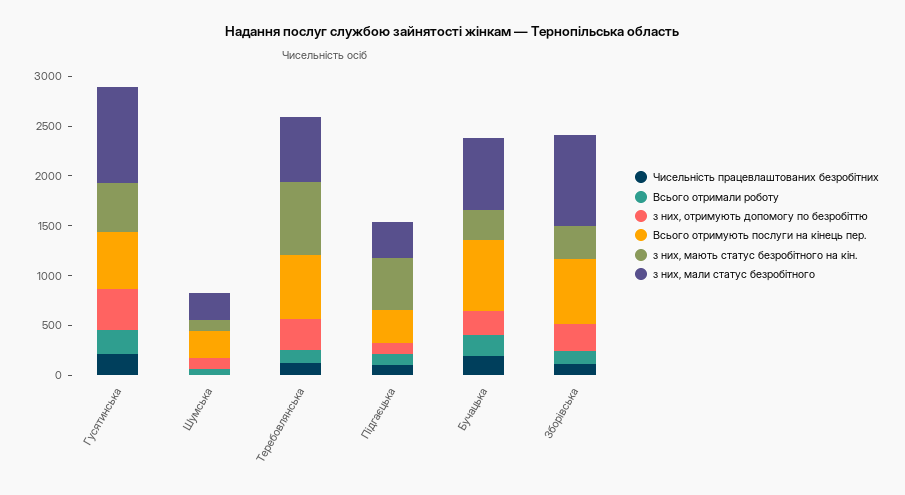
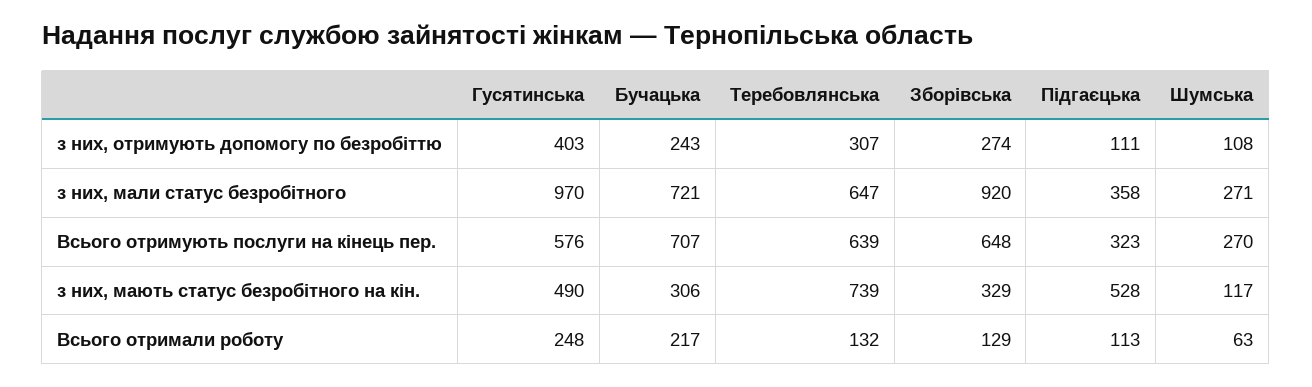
  {
-   "Чисельність працевлаштованих безробітних": {
-     "Гусятинська": 200,
-     "Шумська": 0,
-     "Теребовлянська": 100,
-     "Підгаєцька": 100,
-     "Бучацька": 200,
-     "Зборівська": 100
-   },
    "Всього отримали роботу": {
      "Гусятинська": 248,
      "Шумська": 63,
      "Теребовлянська": 132,
      "Підгаєцька": 113,
      "Бучацька": 217,
      "Зборівська": 129
    },
    "з них, отримують допомогу по безробіттю": {
      "Гусятинська": 403,
      "Шумська": 108,
      "Теребовлянська": 307,
      "Підгаєцька": 111,
      "Бучацька": 243,
      "Зборівська": 274
    },
    "Всього отримують послуги на кінець пер.": {
      "Гусятинська": 576,
      "Шумська": 270,
      "Теребовлянська": 639,
      "Підгаєцька": 323,
      "Бучацька": 707,
      "Зборівська": 648
    },
    "з них, мають статус безробітного на кін.": {
      "Гусятинська": 490,
      "Шумська": 117,
      "Теребовлянська": 739,
      "Підгаєцька": 528,
      "Бучацька": 306,
      "Зборівська": 329
    },
    "з них, мали статус безробітного": {
      "Гусятинська": 970,
      "Шумська": 271,
      "Теребовлянська": 647,
      "Підгаєцька": 358,
      "Бучацька": 721,
      "Зборівська": 920
    }
  }

